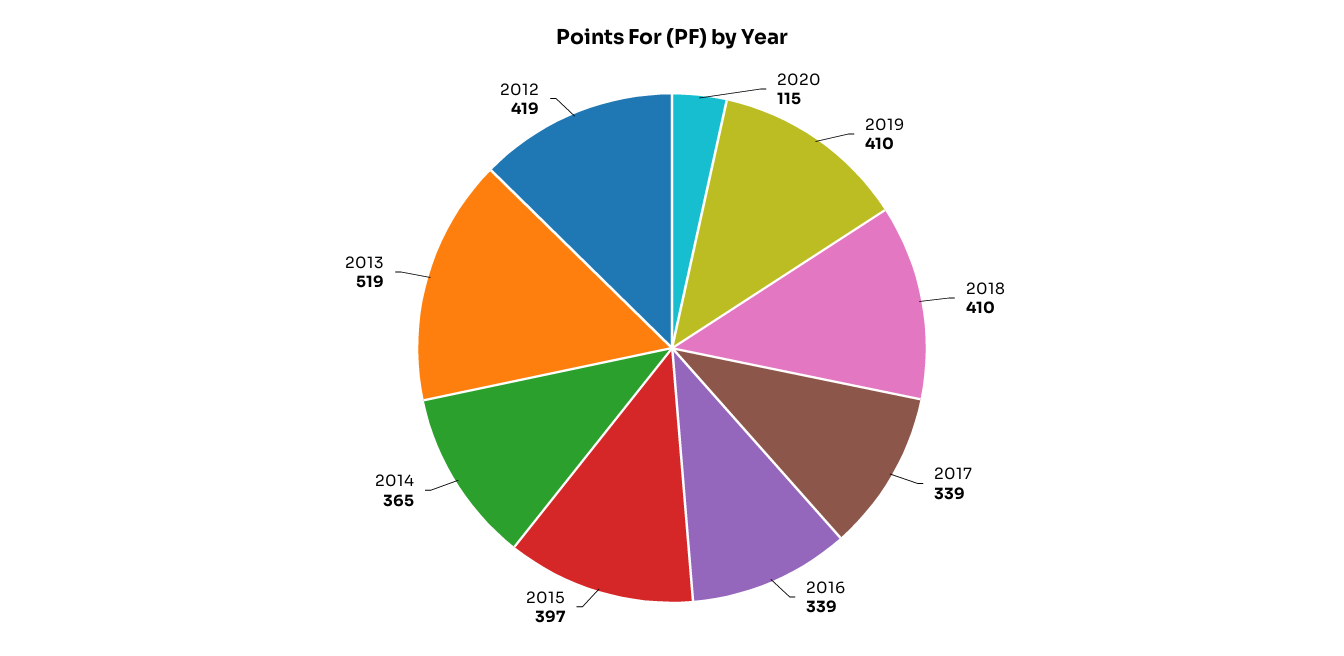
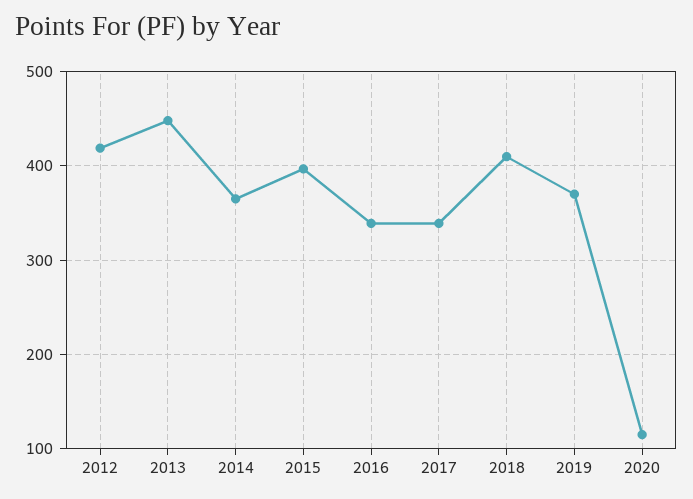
  {
    "2020": 115,
-   "2019": 410,
+   "2019": 370,
    "2018": 410,
    "2017": 339,
    "2016": 339,
    "2015": 397,
    "2014": 365,
-   "2013": 519,
+   "2013": 450,
    "2012": 419
  }

